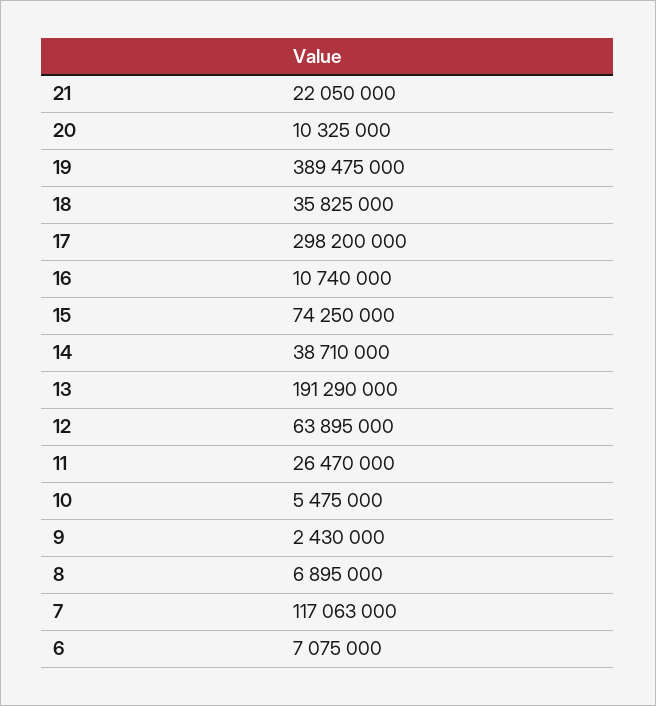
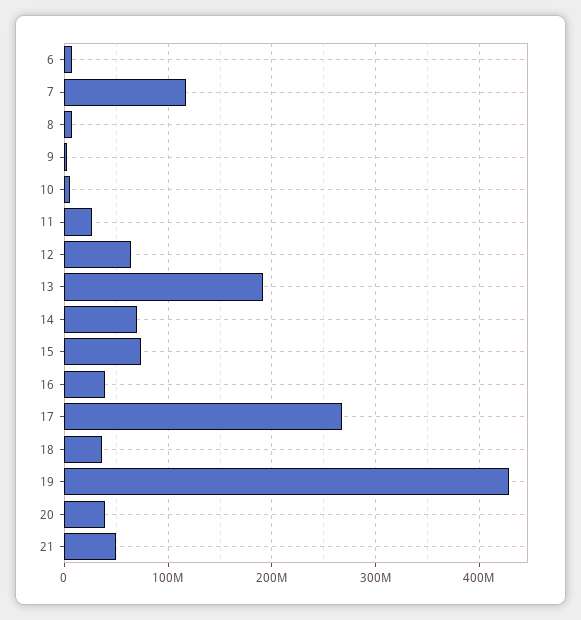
  {
-   "21": 22050000,
+   "21": 50000000,
-   "20": 10325000,
+   "20": 40000000,
-   "19": 389475000,
+   "19": 430000000,
    "18": 35825000,
-   "17": 298200000,
+   "17": 270000000,
-   "16": 10740000,
+   "16": 40000000,
    "15": 74250000,
-   "14": 38710000,
+   "14": 70000000,
    "13": 191290000,
    "12": 63895000,
    "11": 26470000,
    "10": 5475000,
    "9": 2430000,
    "8": 6895000,
    "7": 117063000,
    "6": 7075000
  }

